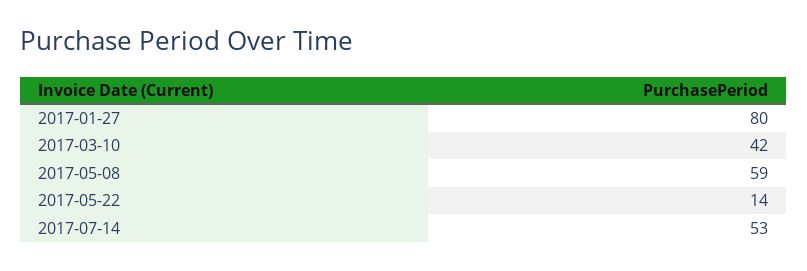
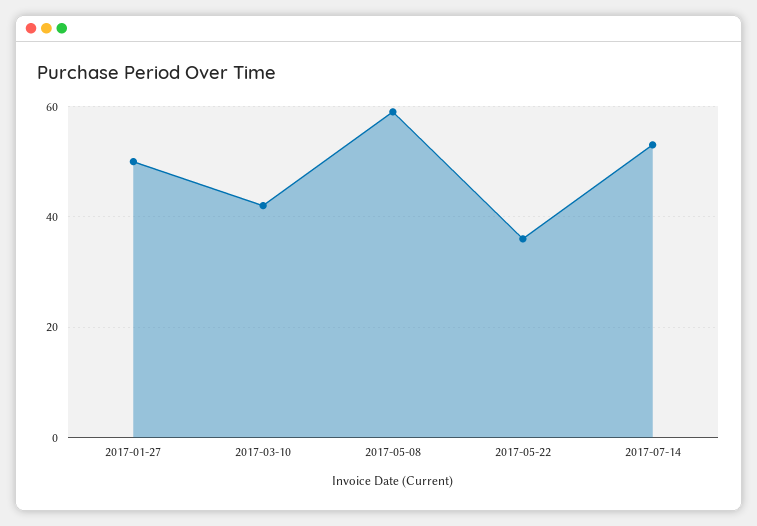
  {
-   "2017-01-27": 80,
+   "2017-01-27": 50,
    "2017-03-10": 42,
    "2017-05-08": 59,
-   "2017-05-22": 14,
+   "2017-05-22": 35,
    "2017-07-14": 53
  }

